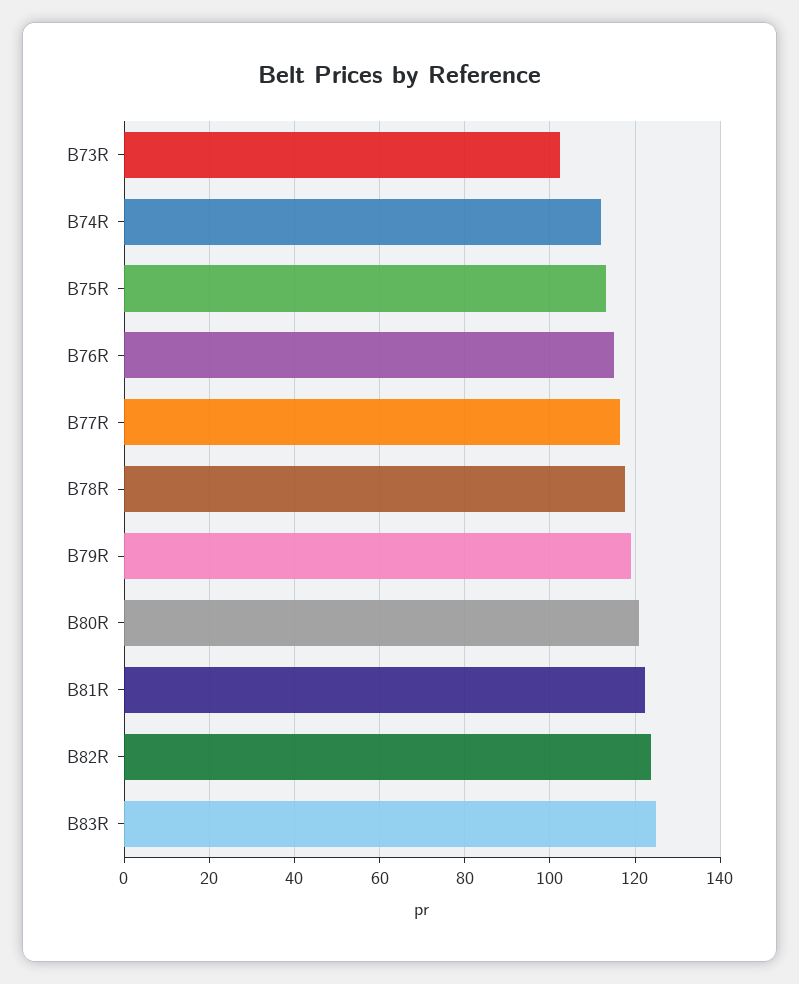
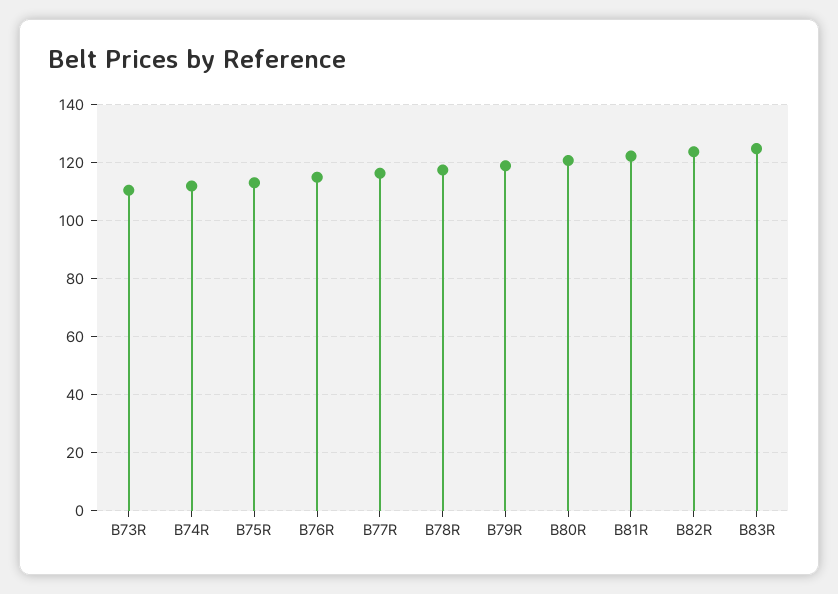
  {
-   "B73R": 102,
+   "B73R": 110,
    "B74R": 112,
    "B75R": 114,
    "B76R": 116,
    "B77R": 116,
    "B78R": 118,
    "B79R": 118,
    "B80R": 120,
    "B81R": 122,
    "B82R": 124,
    "B83R": 124
  }

